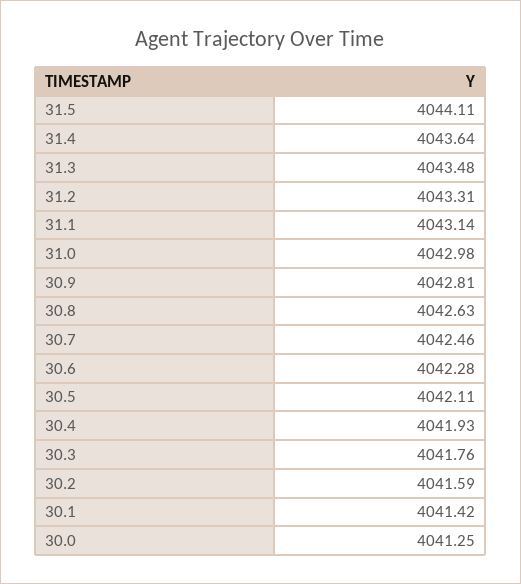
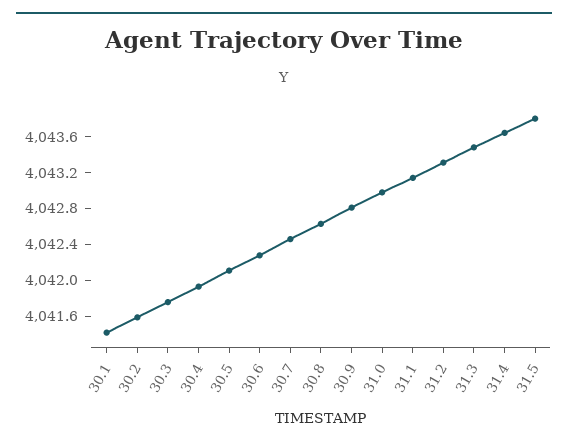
  {
-   "31.5": 4044.11,
+   "31.5": 4043.8,
    "31.4": 4043.64,
    "31.3": 4043.48,
    "31.2": 4043.31,
    "31.1": 4043.14,
    "31.0": 4042.98,
    "30.9": 4042.81,
    "30.8": 4042.63,
    "30.7": 4042.46,
    "30.6": 4042.28,
    "30.5": 4042.11,
    "30.4": 4041.93,
    "30.3": 4041.76,
    "30.2": 4041.59,
-   "30.1": 4041.42,
+   "30.1": 4041.42
-   "30.0": 4041.25
  }

